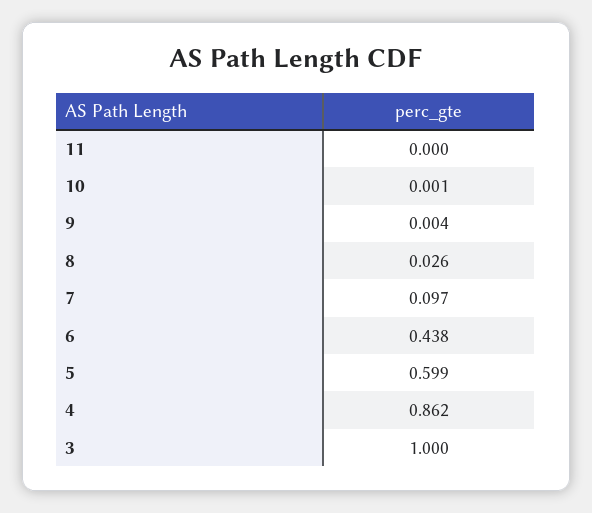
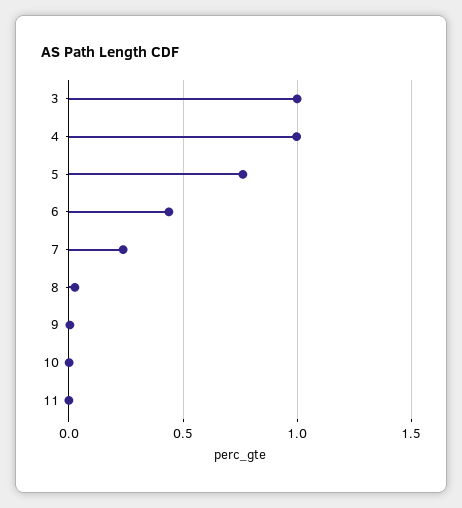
  {
    "11": 0,
    "10": 0.001,
    "9": 0.004,
    "8": 0.026,
-   "7": 0.097,
+   "7": 0.25,
    "6": 0.438,
-   "5": 0.599,
+   "5": 0.75,
-   "4": 0.862,
+   "4": 1,
    "3": 1
  }

